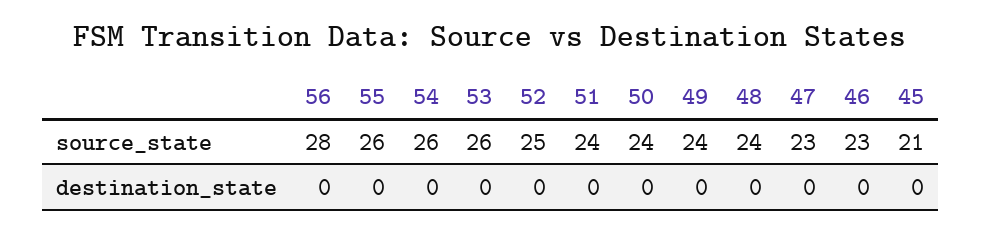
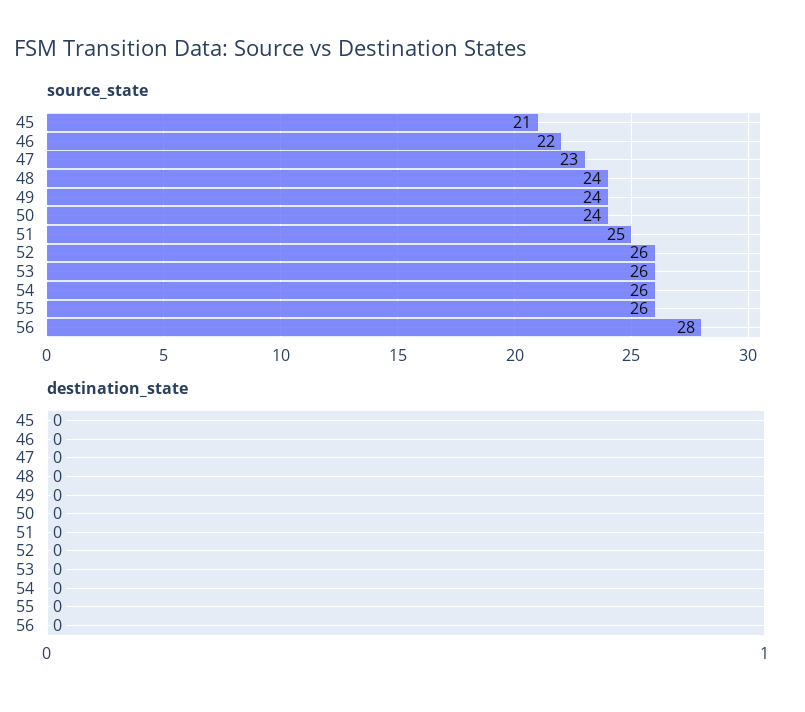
  {
    "source_state": {
      "56": 28,
      "55": 26,
      "54": 26,
      "53": 26,
-     "52": 25,
+     "52": 26,
-     "51": 24,
+     "51": 25,
      "50": 24,
      "49": 24,
      "48": 24,
      "47": 23,
-     "46": 23,
+     "46": 22,
      "45": 21
    },
    "destination_state": {
      "56": 0,
      "55": 0,
      "54": 0,
      "53": 0,
      "52": 0,
      "51": 0,
      "50": 0,
      "49": 0,
      "48": 0,
      "47": 0,
      "46": 0,
      "45": 0
    }
  }

